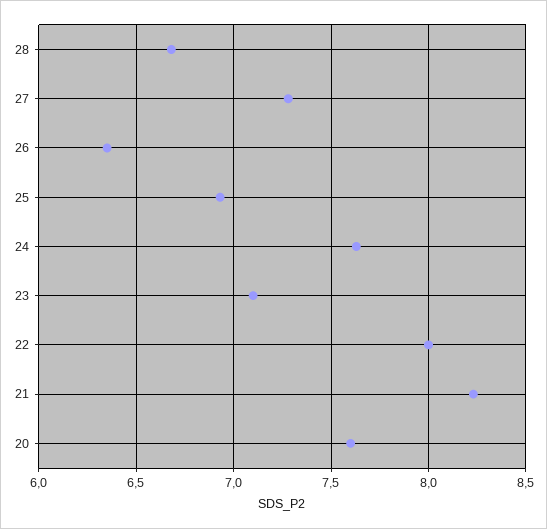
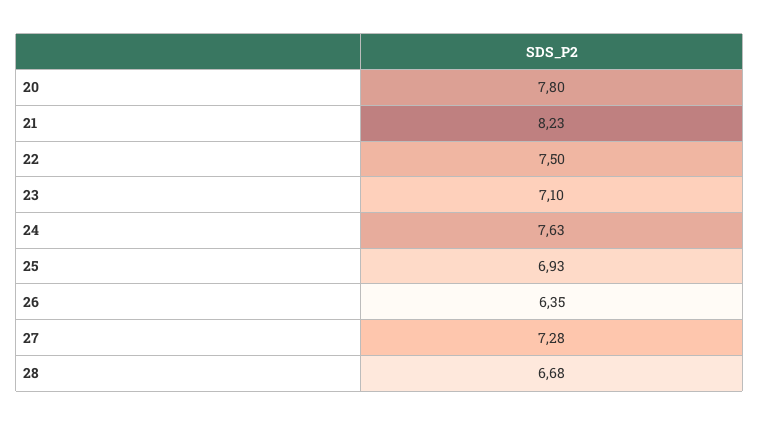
  {
    "28": 6.68,
    "27": 7.28,
    "26": 6.35,
    "25": 6.93,
    "24": 7.63,
    "23": 7.1,
-   "22": 8,
+   "22": 7.5,
    "21": 8.23,
-   "20": 7.6
+   "20": 7.8
  }

